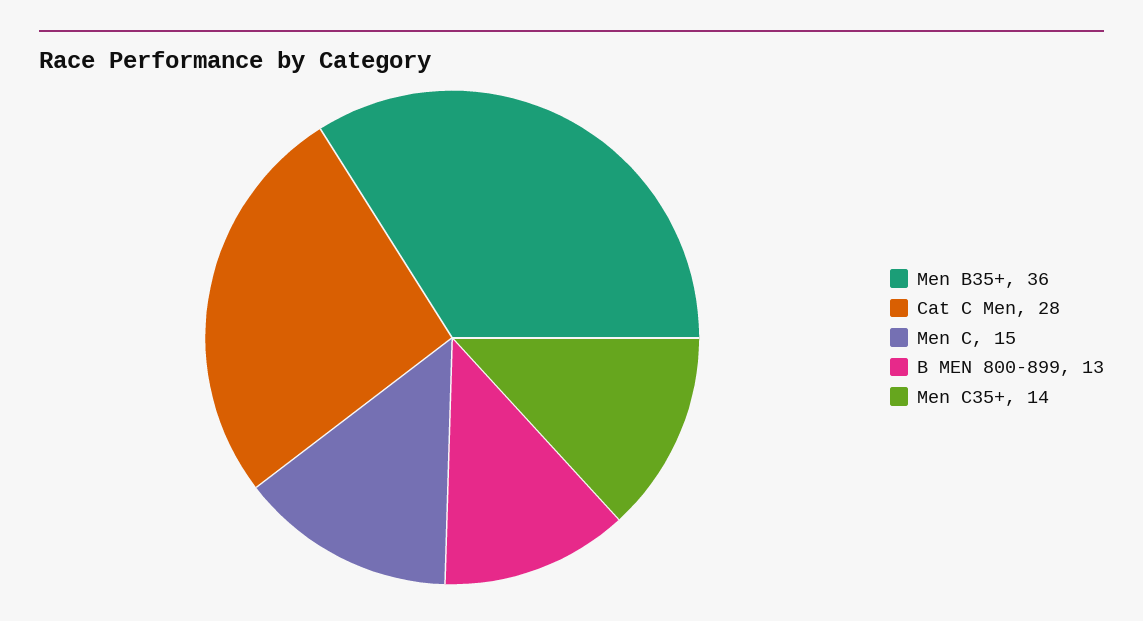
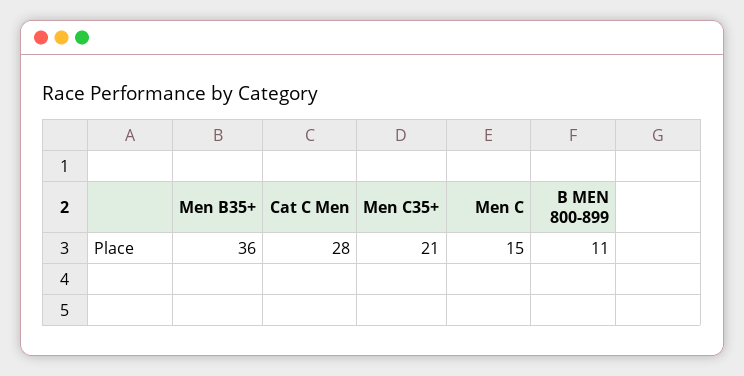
  {
    "Men B35+": 36,
    "Cat C Men": 28,
    "Men C": 15,
-   "B MEN 800-899": 13,
+   "B MEN 800-899": 11,
-   "Men C35+": 14
+   "Men C35+": 21
  }

